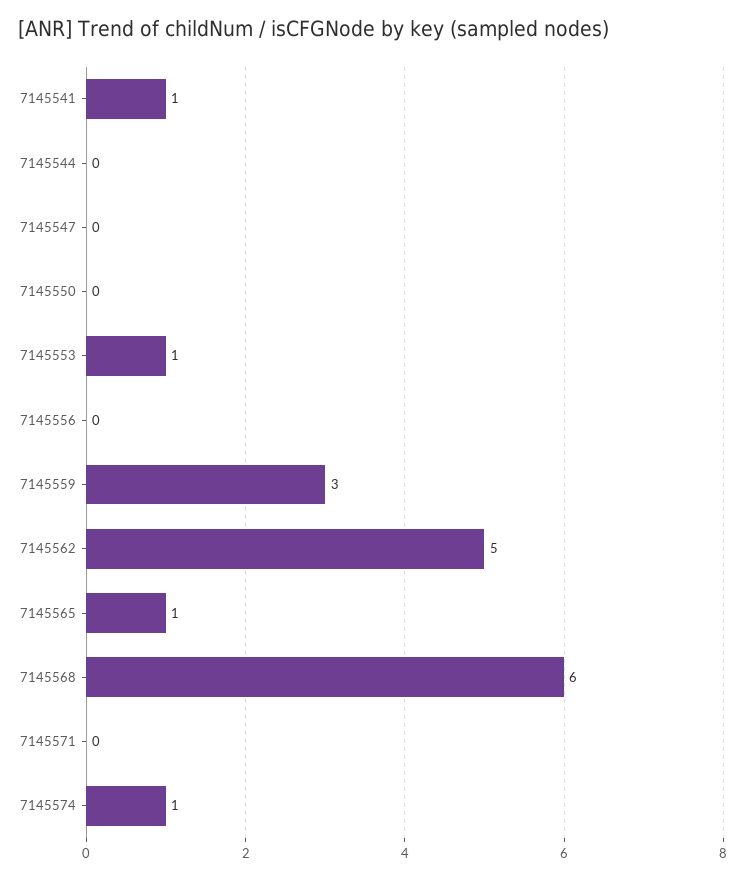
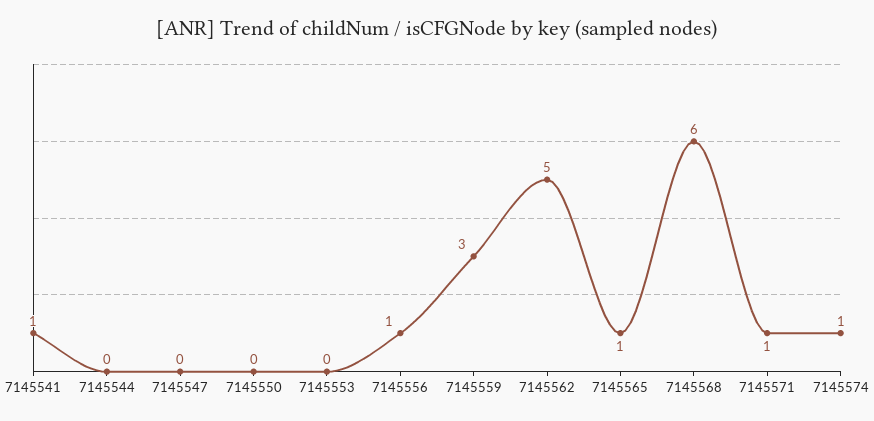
  {
    "7145541": 1,
    "7145544": 0,
    "7145547": 0,
    "7145550": 0,
-   "7145553": 1,
+   "7145553": 0,
-   "7145556": 0,
+   "7145556": 1,
    "7145559": 3,
    "7145562": 5,
    "7145565": 1,
    "7145568": 6,
-   "7145571": 0,
+   "7145571": 1,
    "7145574": 1
  }

